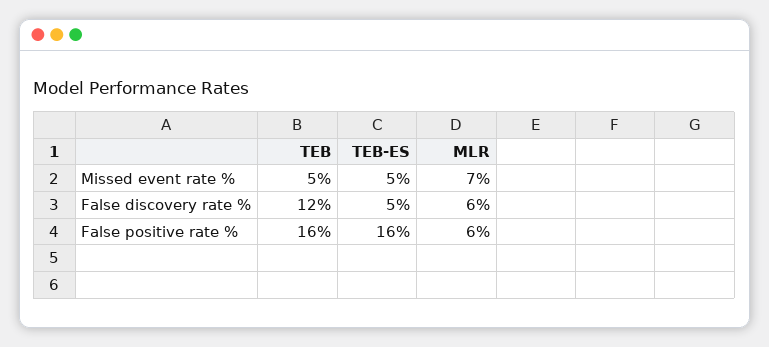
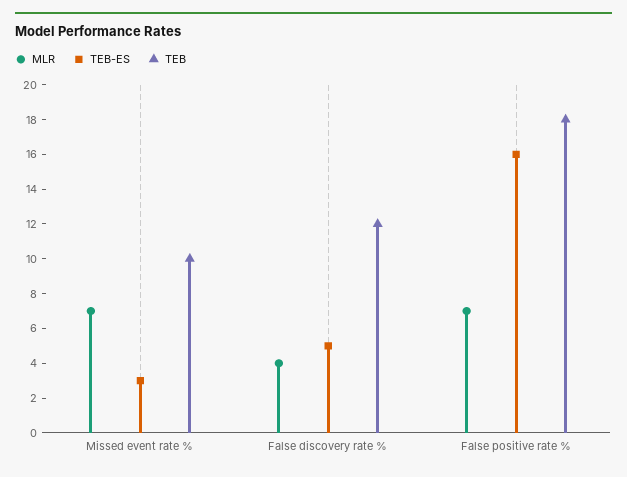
  {
    "TEB": {
-     "Missed event rate %": 5,
+     "Missed event rate %": 10,
      "False discovery rate %": 12,
-     "False positive rate %": 16
+     "False positive rate %": 18
    },
    "TEB-ES": {
-     "Missed event rate %": 5,
+     "Missed event rate %": 3,
      "False discovery rate %": 5,
      "False positive rate %": 16
    },
    "MLR": {
      "Missed event rate %": 7,
-     "False discovery rate %": 6,
+     "False discovery rate %": 4,
-     "False positive rate %": 6
+     "False positive rate %": 7
    }
  }

